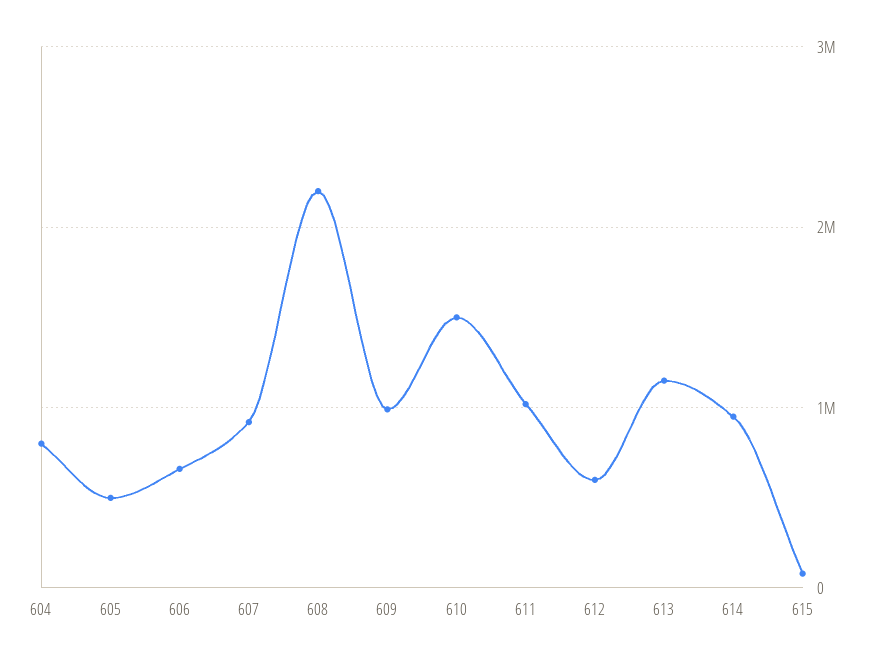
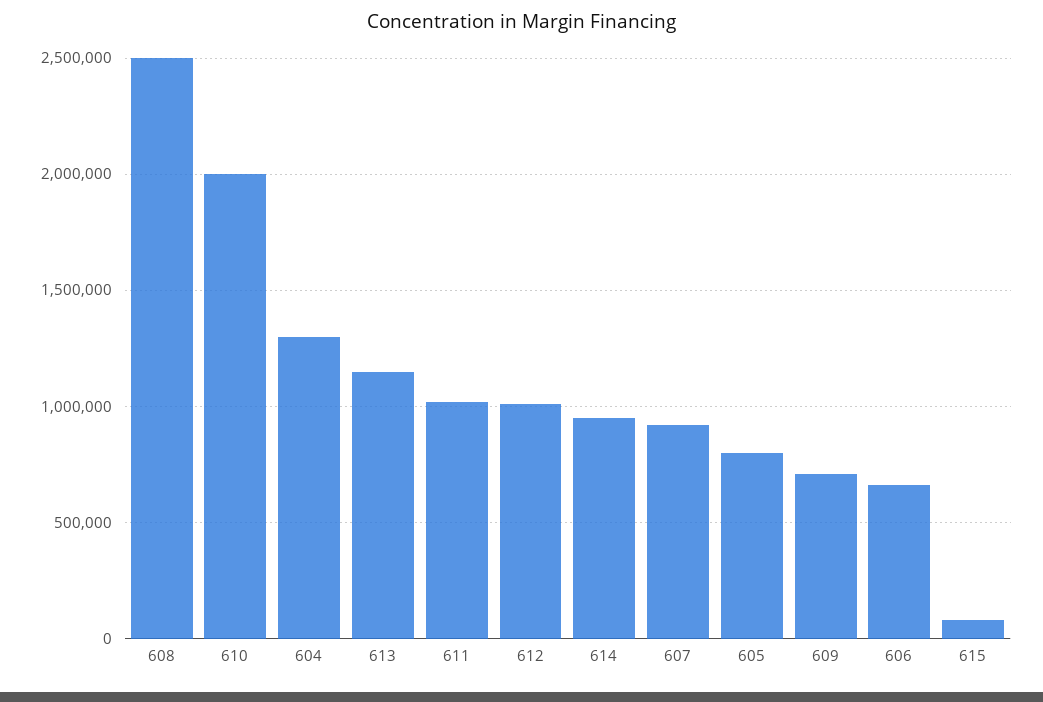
  {
-   "604": 800000,
+   "604": 1300000,
-   "605": 500000,
+   "605": 800000,
    "606": 650000,
    "607": 900000,
-   "608": 2200000,
+   "608": 2500000,
-   "609": 1000000,
+   "609": 700000,
-   "610": 1500000,
+   "610": 2000000,
    "611": 1000000,
-   "612": 600000,
+   "612": 1000000,
    "613": 1150000,
    "614": 950000,
    "615": 100000
  }

